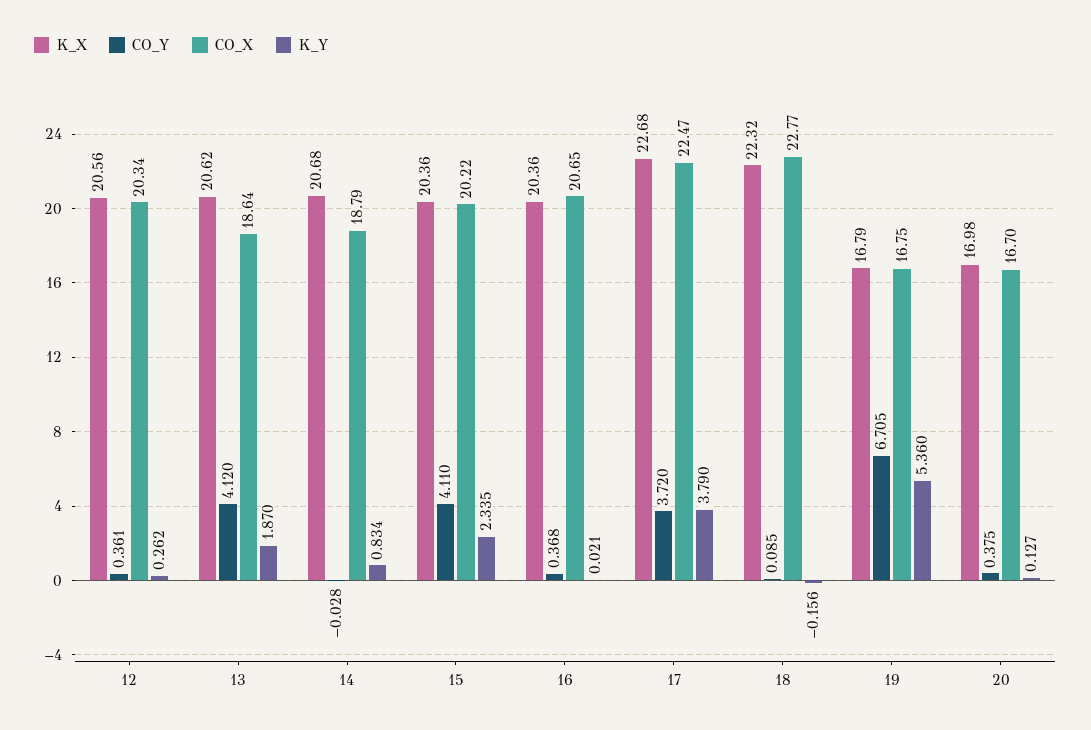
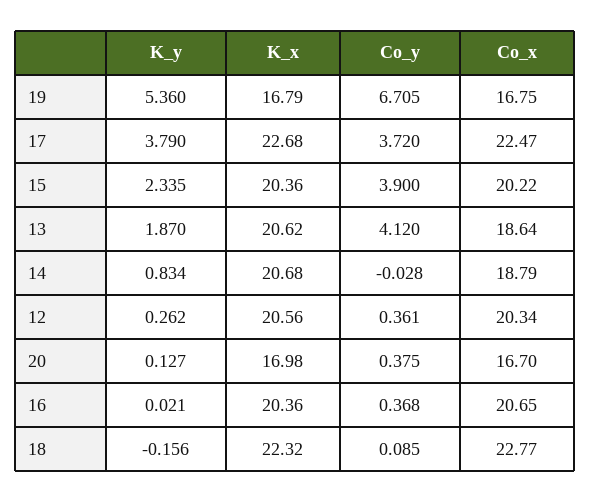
  {
    "K_X": {
      "12": 20.56,
      "13": 20.62,
      "14": 20.68,
      "15": 20.36,
      "16": 20.36,
      "17": 22.68,
      "18": 22.32,
      "19": 16.79,
      "20": 16.98
    },
    "CO_Y": {
      "12": 0.361,
      "13": 4.12,
      "14": -0.028,
-     "15": 4.11,
+     "15": 3.9,
      "16": 0.368,
      "17": 3.72,
      "18": 0.085,
      "19": 6.705,
      "20": 0.375
    },
    "CO_X": {
      "12": 20.34,
      "13": 18.64,
      "14": 18.79,
      "15": 20.22,
      "16": 20.65,
      "17": 22.47,
      "18": 22.77,
      "19": 16.75,
      "20": 16.7
    },
    "K_Y": {
      "12": 0.262,
      "13": 1.87,
      "14": 0.834,
      "15": 2.335,
      "16": 0.021,
      "17": 3.79,
      "18": -0.156,
      "19": 5.36,
      "20": 0.127
    }
  }

